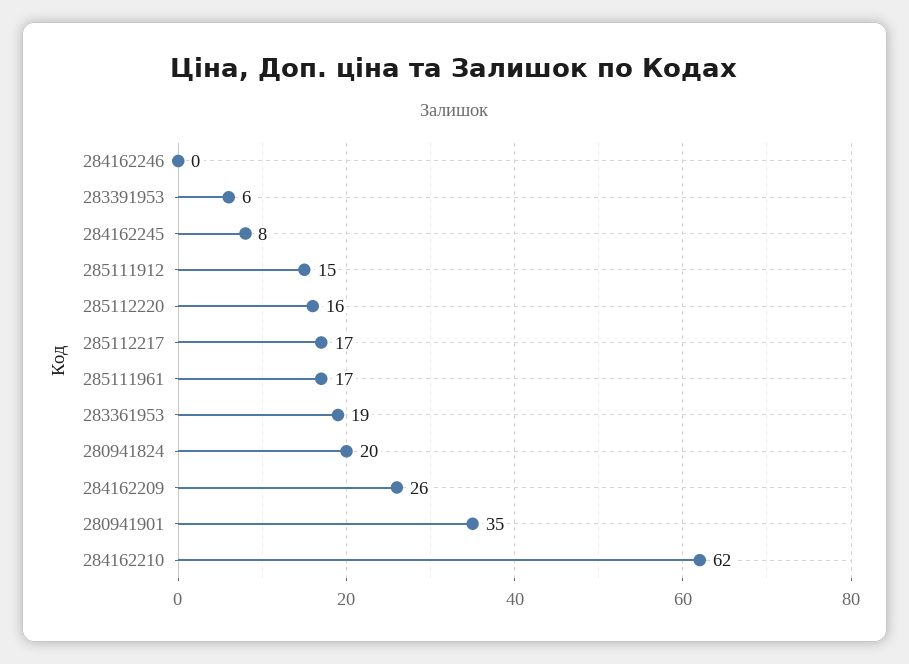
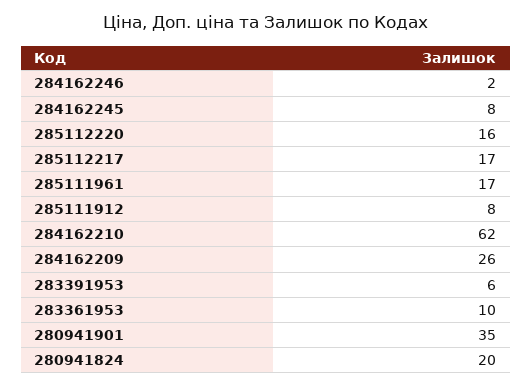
  {
-   "284162246": 0,
+   "284162246": 2,
    "283391953": 6,
    "284162245": 8,
-   "285111912": 15,
+   "285111912": 8,
    "285112220": 16,
    "285112217": 17,
    "285111961": 17,
-   "283361953": 19,
+   "283361953": 10,
    "280941824": 20,
    "284162209": 26,
    "280941901": 35,
    "284162210": 62
  }

